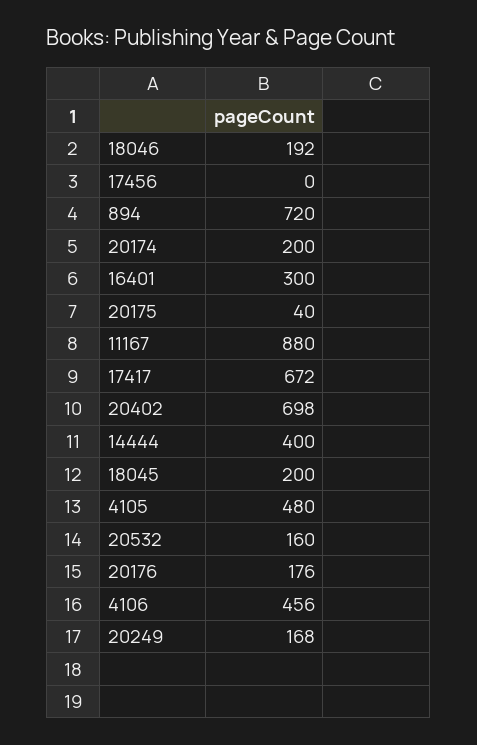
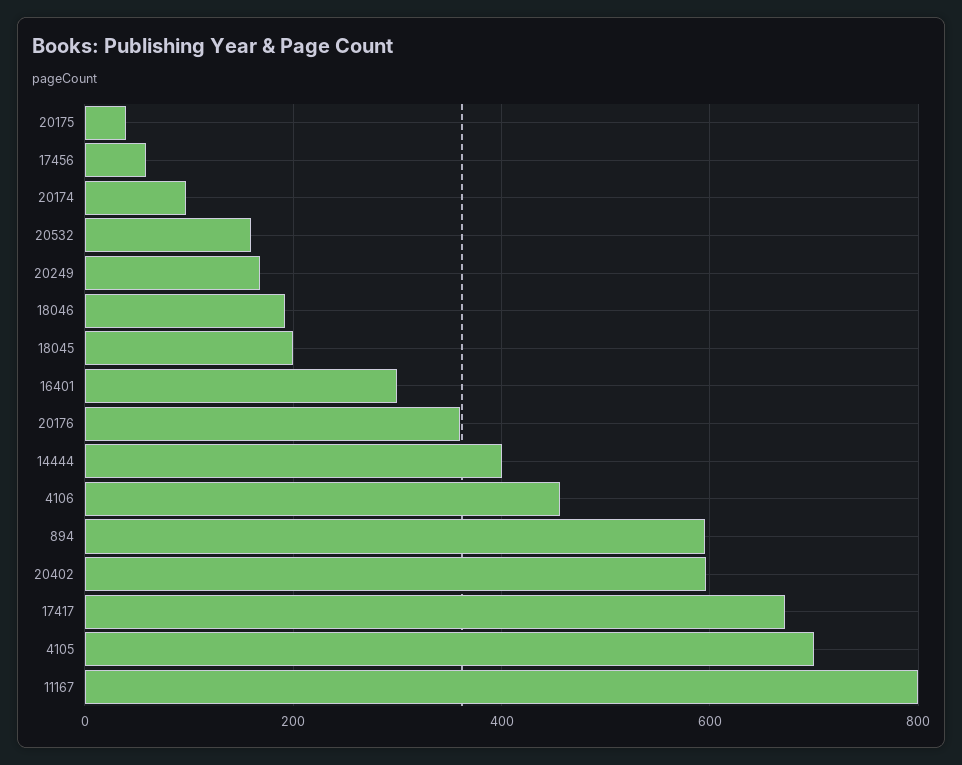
  {
    "18046": 192,
-   "17456": 0,
+   "17456": 60,
-   "894": 720,
+   "894": 600,
-   "20174": 200,
+   "20174": 100,
    "16401": 300,
    "20175": 40,
-   "11167": 880,
+   "11167": 800,
    "17417": 672,
-   "20402": 698,
+   "20402": 600,
    "14444": 400,
    "18045": 200,
-   "4105": 480,
+   "4105": 700,
    "20532": 160,
-   "20176": 176,
+   "20176": 360,
    "4106": 456,
    "20249": 168
  }

